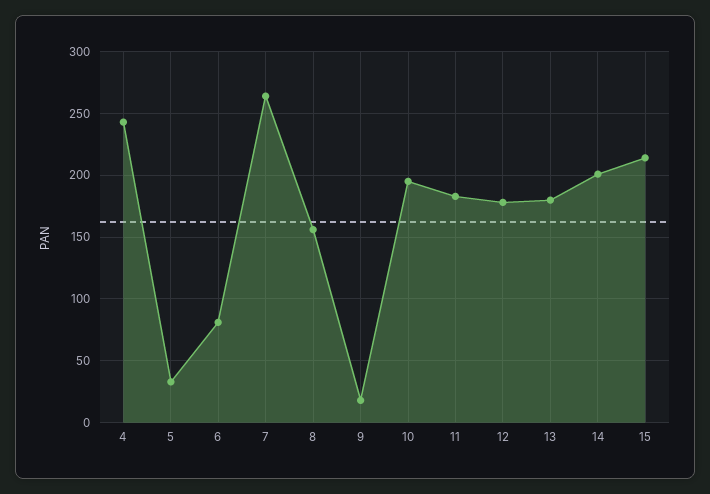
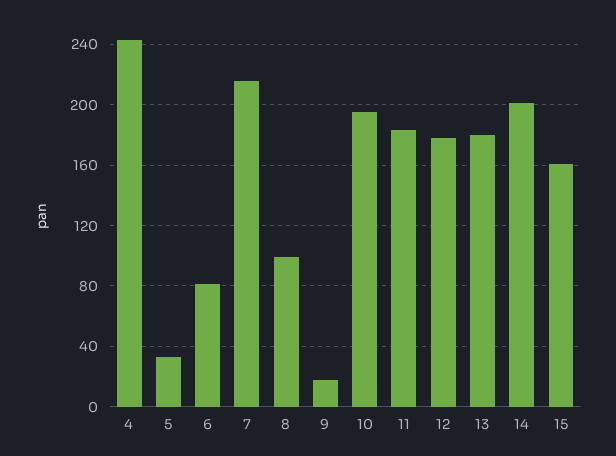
  {
    "4": 245,
    "5": 35,
    "6": 80,
-   "7": 265,
+   "7": 215,
-   "8": 155,
+   "8": 100,
    "9": 20,
    "10": 195,
    "11": 185,
    "12": 180,
    "13": 180,
    "14": 200,
-   "15": 215
+   "15": 160
  }

